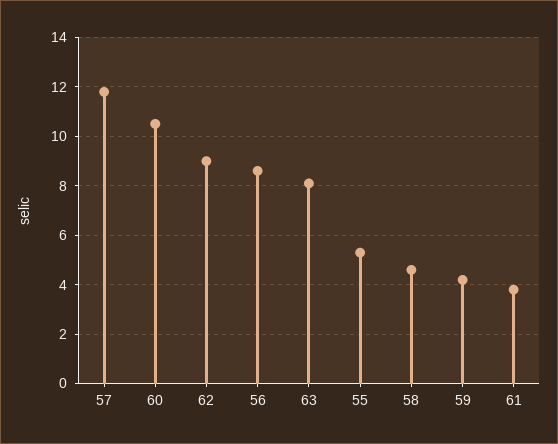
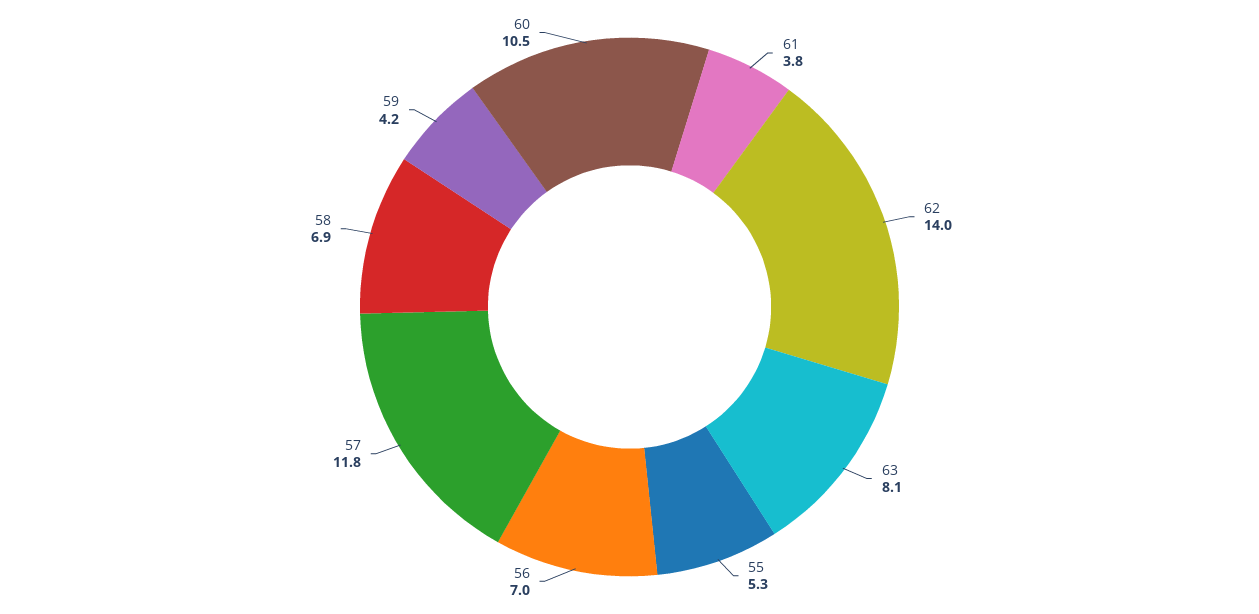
  {
    "57": 11.8,
    "60": 10.5,
-   "62": 9,
+   "62": 14,
-   "56": 8.5,
+   "56": 7,
    "63": 8.1,
    "55": 5.3,
-   "58": 4.5,
+   "58": 6.9,
    "59": 4.2,
    "61": 3.8
  }

